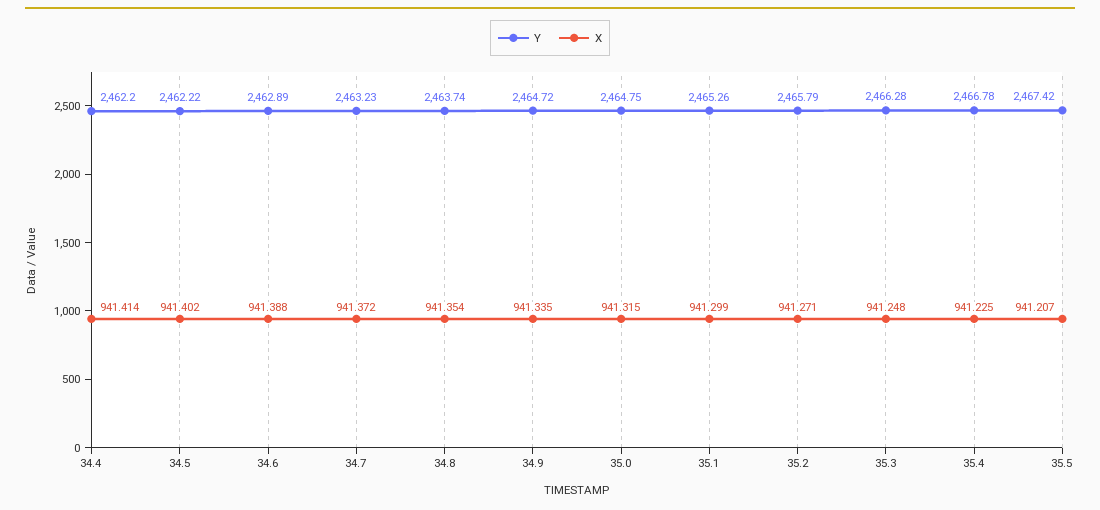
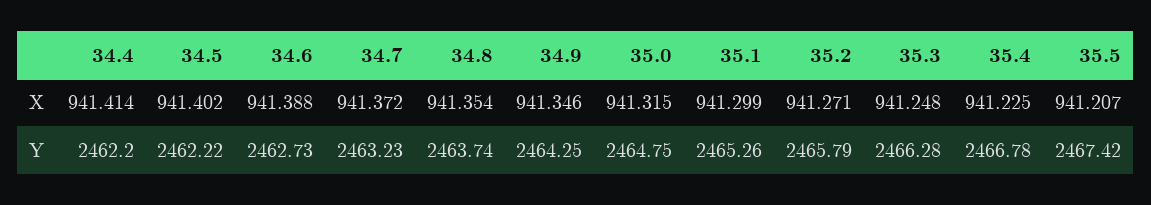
  {
    "Y": {
      "34.4": 2462.2,
      "34.5": 2462.22,
-     "34.6": 2462.89,
+     "34.6": 2462.73,
      "34.7": 2463.23,
      "34.8": 2463.74,
-     "34.9": 2464.72,
+     "34.9": 2464.25,
      "35.0": 2464.75,
      "35.1": 2465.26,
      "35.2": 2465.79,
      "35.3": 2466.28,
      "35.4": 2466.78,
      "35.5": 2467.42
    },
    "X": {
      "34.4": 941.414,
      "34.5": 941.402,
      "34.6": 941.388,
      "34.7": 941.372,
      "34.8": 941.354,
-     "34.9": 941.335,
+     "34.9": 941.346,
      "35.0": 941.315,
      "35.1": 941.299,
      "35.2": 941.271,
      "35.3": 941.248,
      "35.4": 941.225,
      "35.5": 941.207
    }
  }

